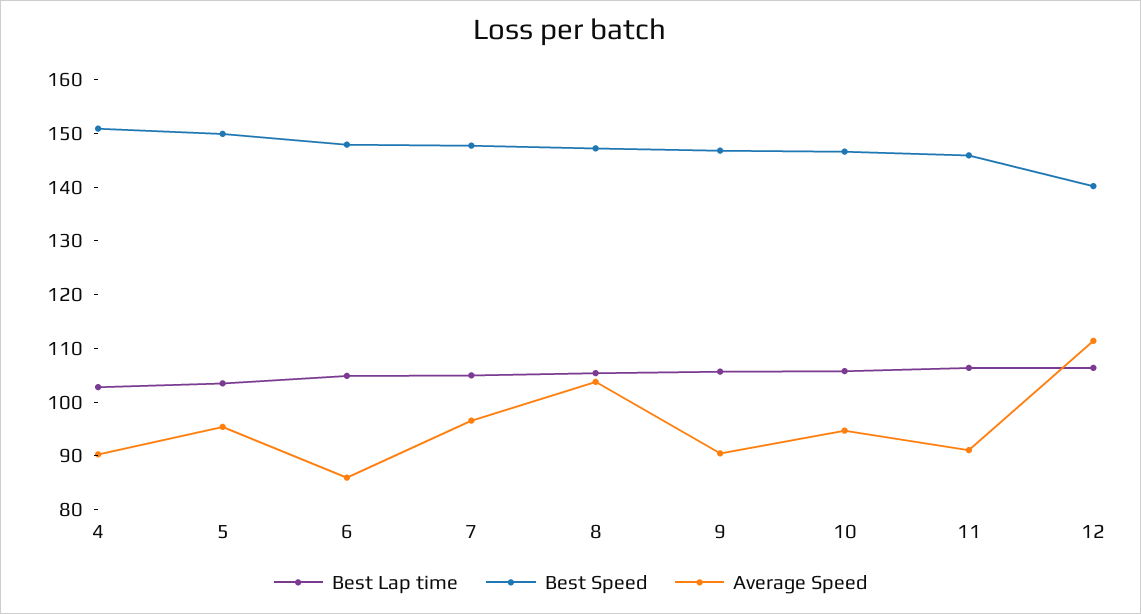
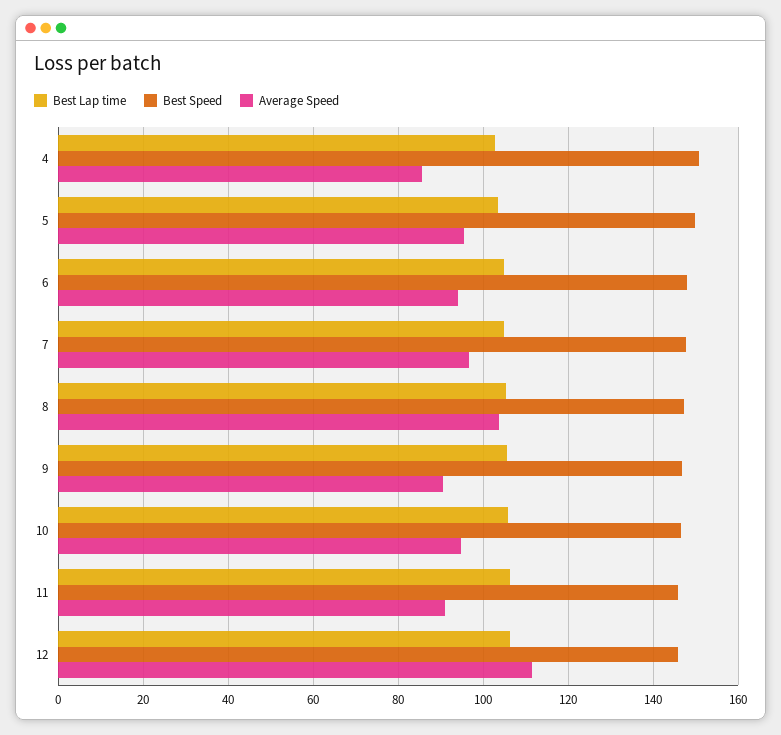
  {
    "Best Lap time": {
      "4": 102,
      "5": 104,
      "6": 104,
      "7": 106,
      "8": 106,
      "9": 106,
      "10": 106,
      "11": 106,
      "12": 106
    },
    "Best Speed": {
      "4": 150,
      "5": 150,
      "6": 148,
      "7": 148,
      "8": 148,
      "9": 146,
      "10": 146,
      "11": 146,
-     "12": 140
+     "12": 146
    },
    "Average Speed": {
-     "4": 90,
+     "4": 86,
      "5": 96,
-     "6": 86,
+     "6": 94,
      "7": 96,
      "8": 104,
      "9": 90,
      "10": 94,
      "11": 92,
      "12": 112
    }
  }

